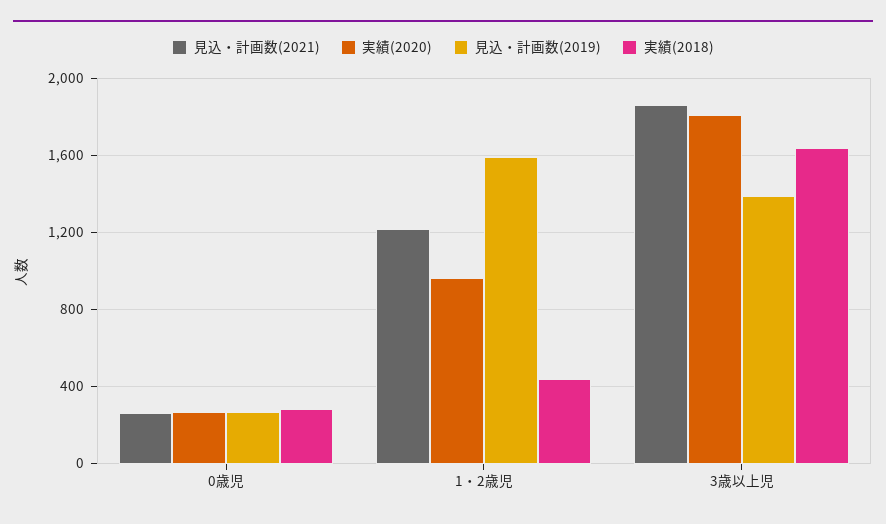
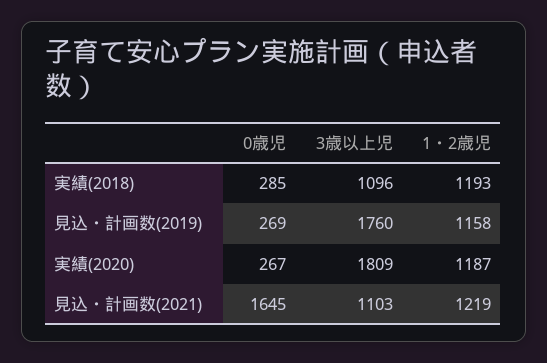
  {
    "見込・計画数(2021)": {
-     "0歳児": 250,
+     "0歳児": 1645,
      "1・2歳児": 1219,
-     "3歳以上児": 1850
+     "3歳以上児": 1103
    },
    "実績(2020)": {
      "0歳児": 267,
-     "1・2歳児": 950,
+     "1・2歳児": 1187,
      "3歳以上児": 1809
    },
    "見込・計画数(2019)": {
      "0歳児": 269,
-     "1・2歳児": 1600,
+     "1・2歳児": 1158,
-     "3歳以上児": 1400
+     "3歳以上児": 1760
    },
    "実績(2018)": {
      "0歳児": 285,
-     "1・2歳児": 450,
+     "1・2歳児": 1193,
-     "3歳以上児": 1650
+     "3歳以上児": 1096
    }
  }

